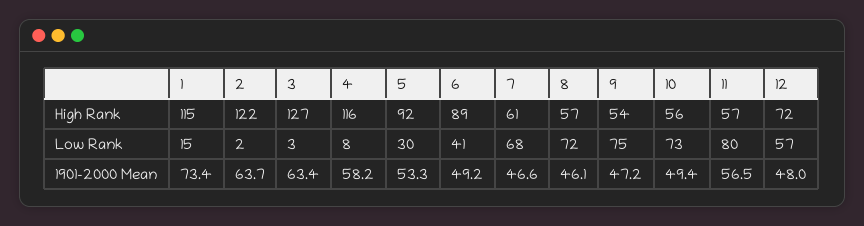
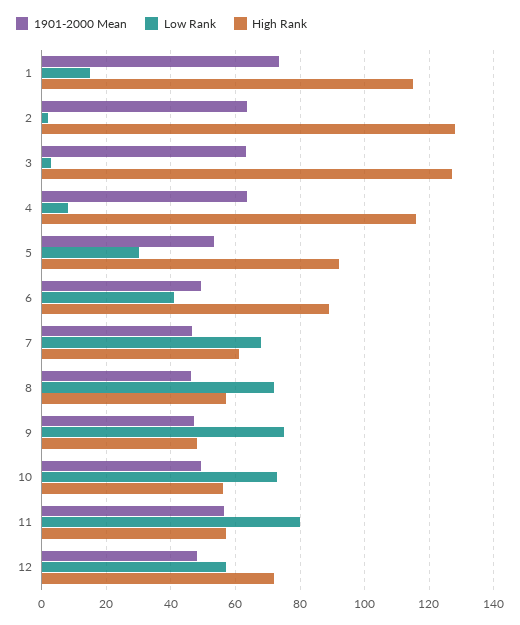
  {
    "High Rank": {
      "1": 115,
-     "2": 122,
+     "2": 128,
      "3": 127,
      "4": 116,
      "5": 92,
      "6": 89,
      "7": 61,
      "8": 57,
-     "9": 54,
+     "9": 48,
      "10": 56,
      "11": 57,
      "12": 72
    },
    "Low Rank": {
      "1": 15,
      "2": 2,
      "3": 3,
      "4": 8,
      "5": 30,
      "6": 41,
      "7": 68,
      "8": 72,
      "9": 75,
      "10": 73,
      "11": 80,
      "12": 57
    },
    "1901-2000 Mean": {
      "1": 73.4,
      "2": 63.7,
      "3": 63.4,
-     "4": 58.2,
+     "4": 64,
      "5": 53.3,
      "6": 49.2,
      "7": 46.6,
      "8": 46.1,
      "9": 47.2,
      "10": 49.4,
      "11": 56.5,
      "12": 48
    }
  }

